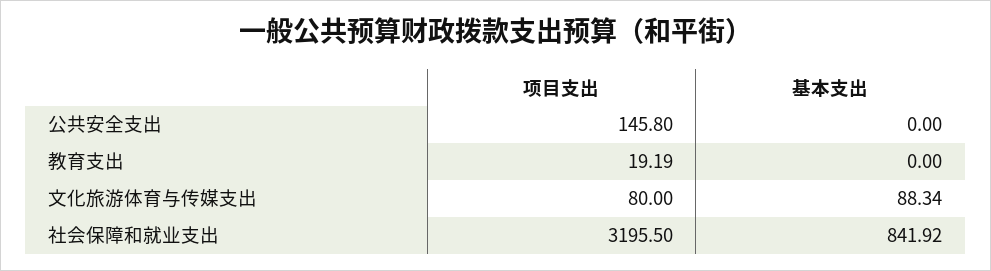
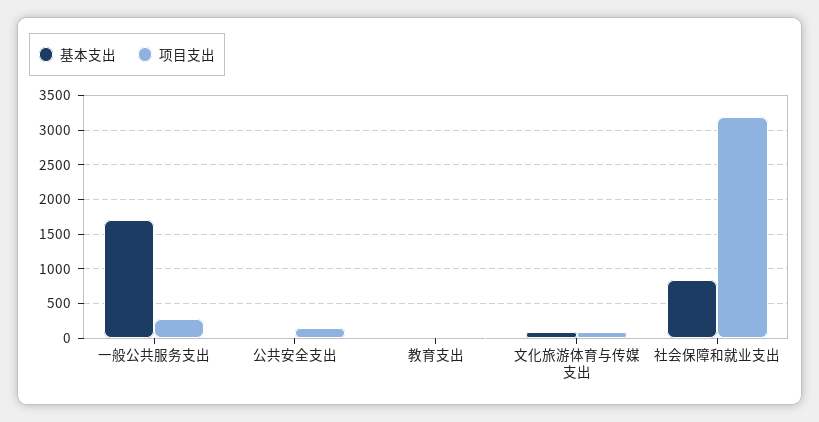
  {
    "项目支出": {
      "公共安全支出": 145.8,
      "教育支出": 19.19,
      "文化旅游体育与传媒支出": 80,
-     "社会保障和就业支出": 3195.5
+     "社会保障和就业支出": 3195.5,
+     "一般公共服务支出": 300
    },
    "基本支出": {
      "公共安全支出": 0,
      "教育支出": 0,
      "文化旅游体育与传媒支出": 88.34,
-     "社会保障和就业支出": 841.92
+     "社会保障和就业支出": 841.92,
+     "一般公共服务支出": 1700
    }
  }

